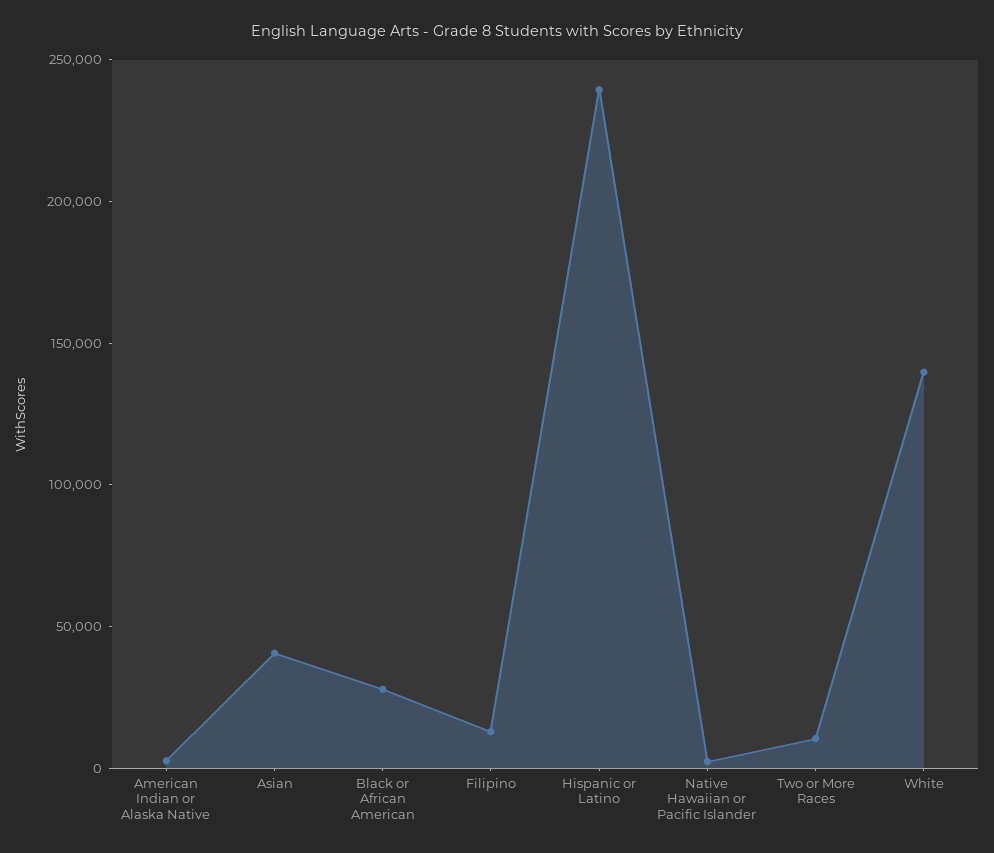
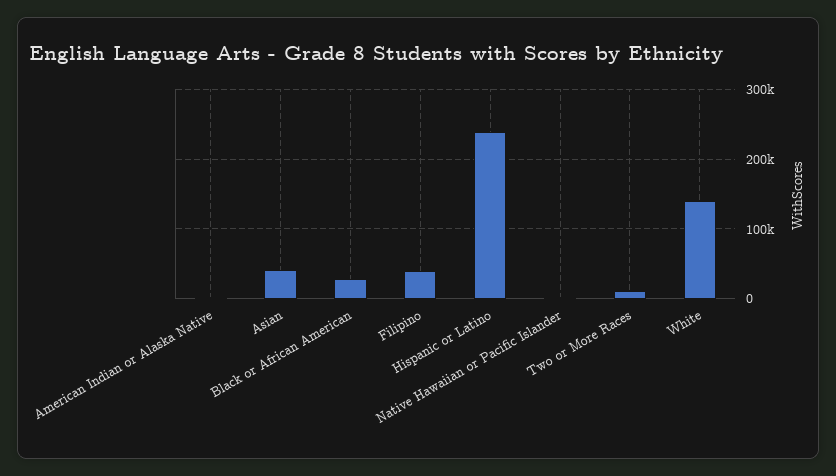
  {
    "American Indian or Alaska Native": 0,
    "Asian": 40000,
    "Black or African American": 30000,
-   "Filipino": 10000,
+   "Filipino": 40000,
    "Hispanic or Latino": 240000,
    "Native Hawaiian or Pacific Islander": 0,
    "Two or More Races": 10000,
    "White": 140000
  }

